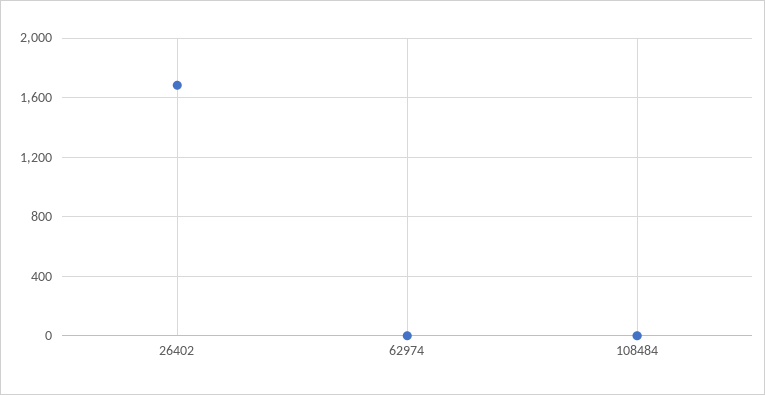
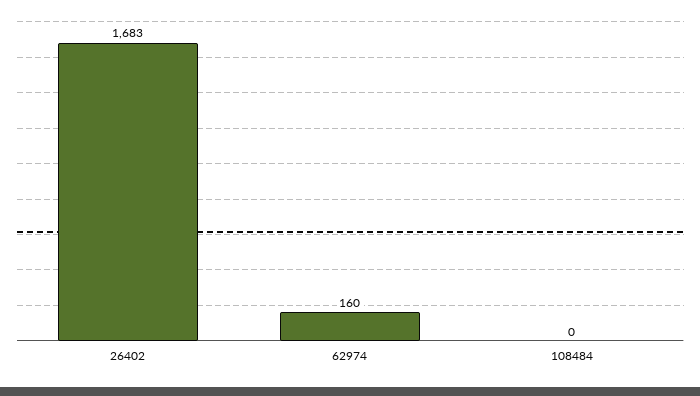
  {
    "26402": 1683,
-   "62974": 0,
+   "62974": 160,
    "108484": 0
  }

